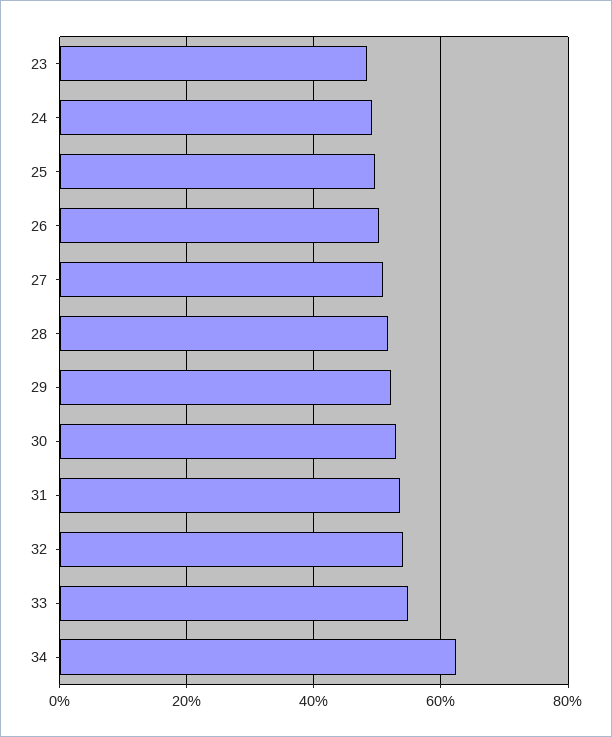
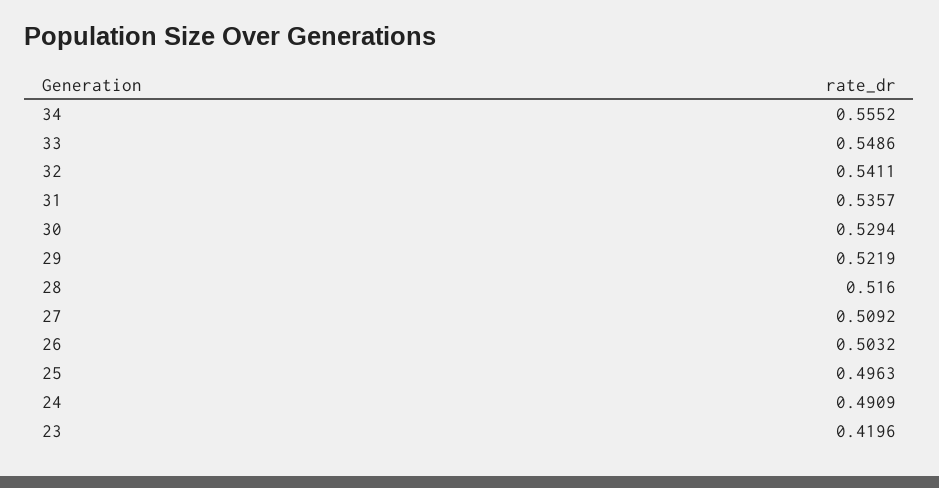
  {
-   "23": 0.48,
+   "23": 0.4196,
    "24": 0.4909,
    "25": 0.4963,
    "26": 0.5032,
    "27": 0.5092,
    "28": 0.516,
    "29": 0.5219,
    "30": 0.5294,
    "31": 0.5357,
    "32": 0.5411,
    "33": 0.5486,
-   "34": 0.62
+   "34": 0.5552
  }

